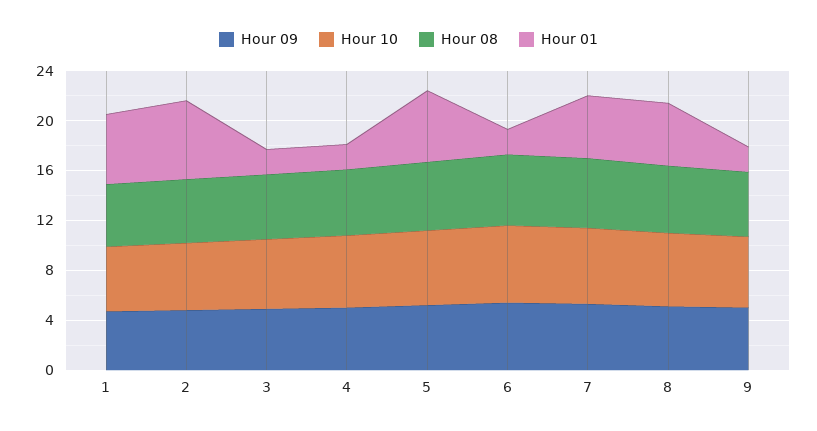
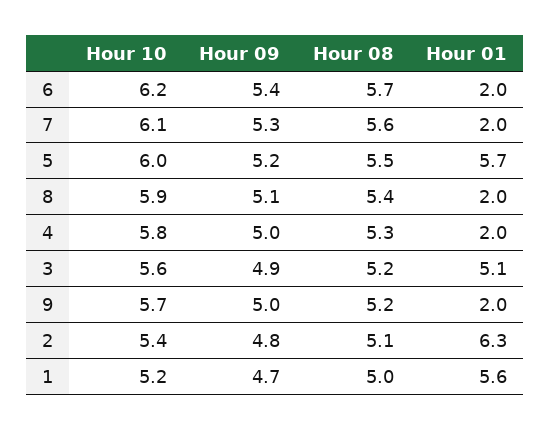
  {
    "Hour 09": {
      "1": 4.7,
      "2": 4.8,
      "3": 4.9,
      "4": 5,
      "5": 5.2,
      "6": 5.4,
      "7": 5.3,
      "8": 5.1,
      "9": 5
    },
    "Hour 10": {
      "1": 5.2,
      "2": 5.4,
      "3": 5.6,
      "4": 5.8,
      "5": 6,
      "6": 6.2,
      "7": 6.1,
      "8": 5.9,
      "9": 5.7
    },
    "Hour 08": {
      "1": 5,
      "2": 5.1,
      "3": 5.2,
      "4": 5.3,
      "5": 5.5,
      "6": 5.7,
      "7": 5.6,
      "8": 5.4,
      "9": 5.2
    },
    "Hour 01": {
      "1": 5.6,
      "2": 6.3,
-     "3": 2,
+     "3": 5.1,
      "4": 2,
      "5": 5.7,
      "6": 2,
-     "7": 5,
+     "7": 2,
-     "8": 5,
+     "8": 2,
      "9": 2
    }
  }

